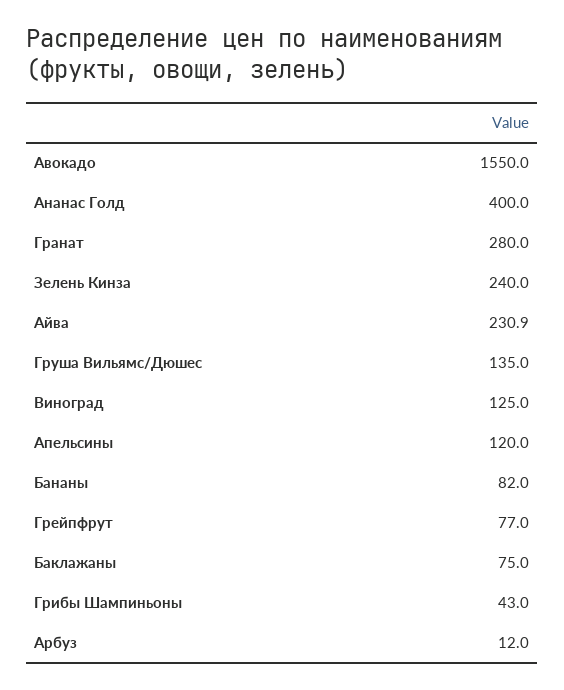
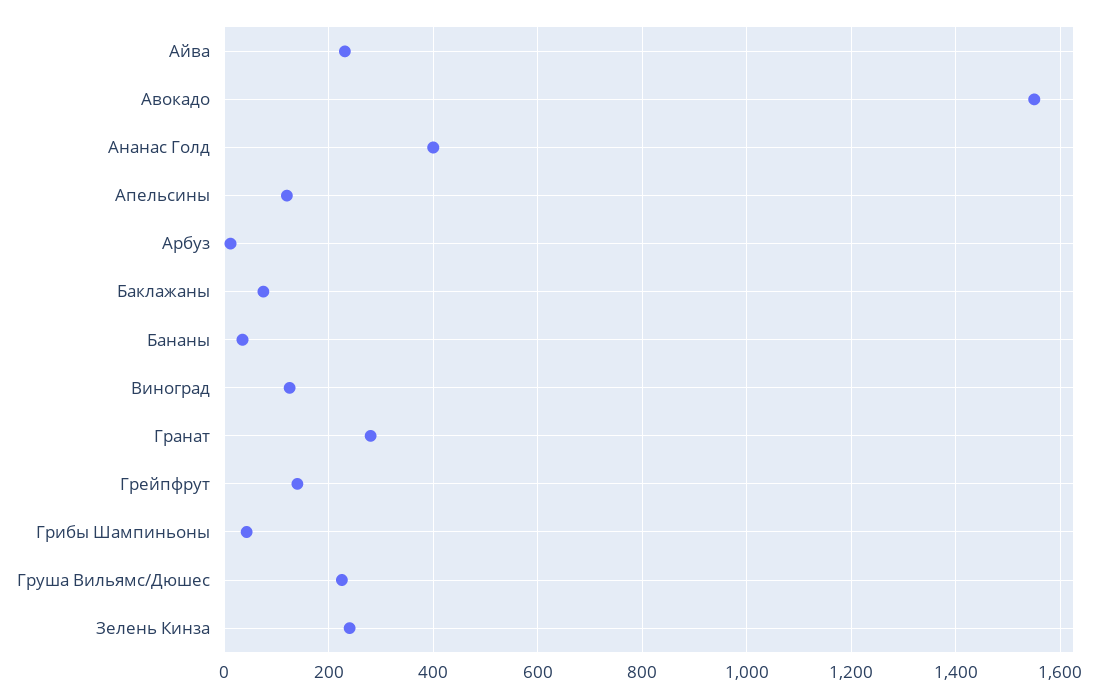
  {
    "Авокадо": 1550,
    "Ананас Голд": 400,
    "Гранат": 280,
    "Зелень Кинза": 240,
    "Айва": 230.9,
-   "Груша Вильямс/Дюшес": 135,
+   "Груша Вильямс/Дюшес": 220,
    "Виноград": 125,
    "Апельсины": 120,
-   "Бананы": 82,
+   "Бананы": 40,
-   "Грейпфрут": 77,
+   "Грейпфрут": 140,
    "Баклажаны": 75,
    "Грибы Шампиньоны": 43,
    "Арбуз": 12
  }

